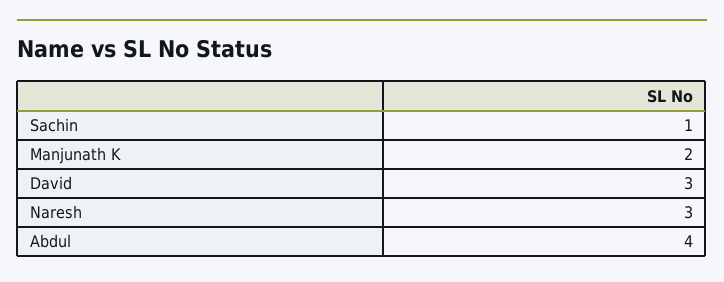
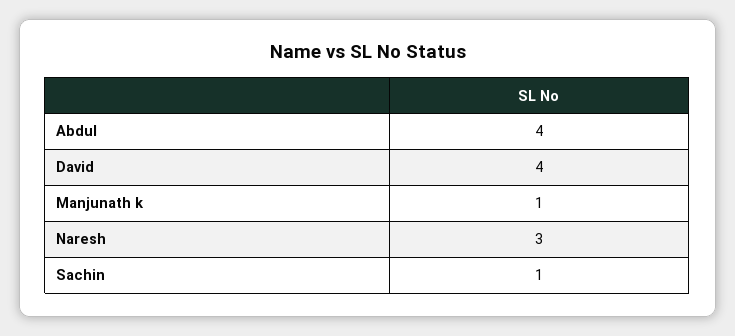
  {
    "Sachin": 1,
-   "Manjunath K": 2,
+   "Manjunath K": 1,
-   "David": 3,
+   "David": 4,
    "Naresh": 3,
    "Abdul": 4
  }

